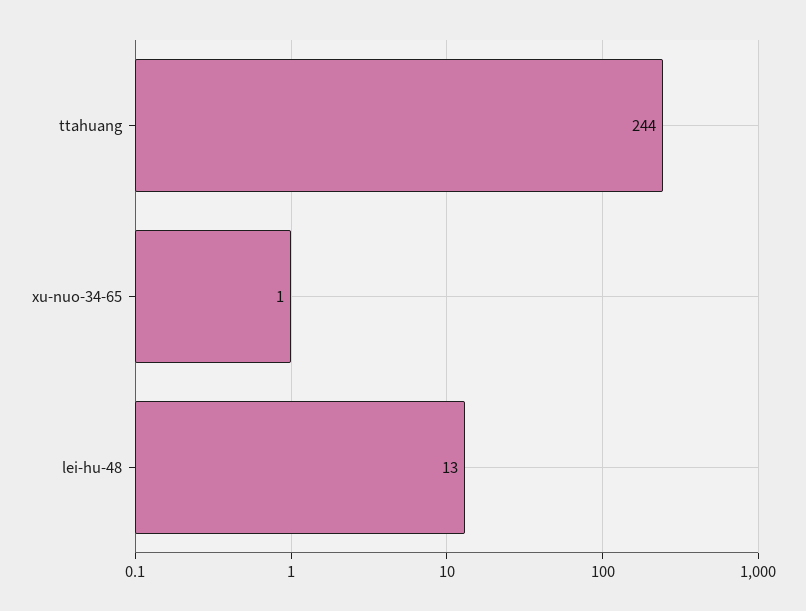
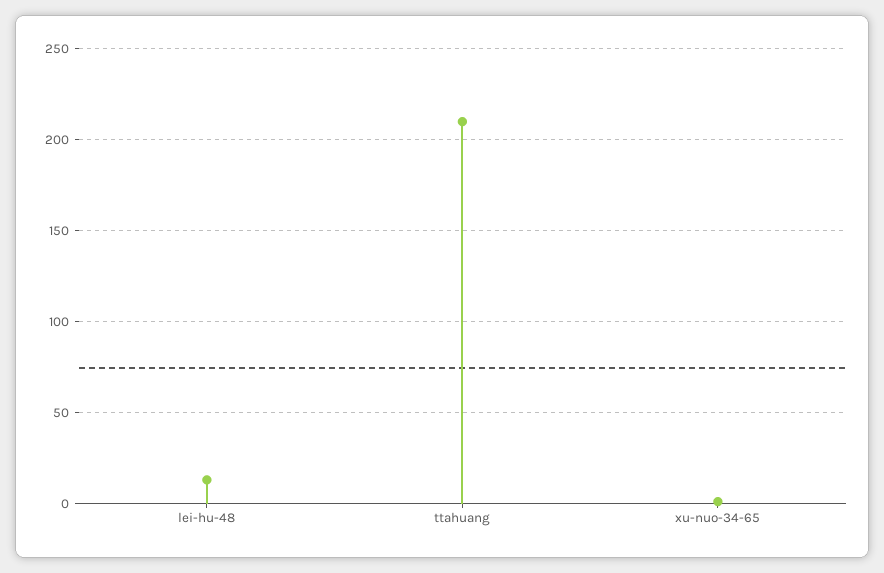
  {
-   "ttahuang": 244,
+   "ttahuang": 210,
    "xu-nuo-34-65": 1,
    "lei-hu-48": 13
  }

